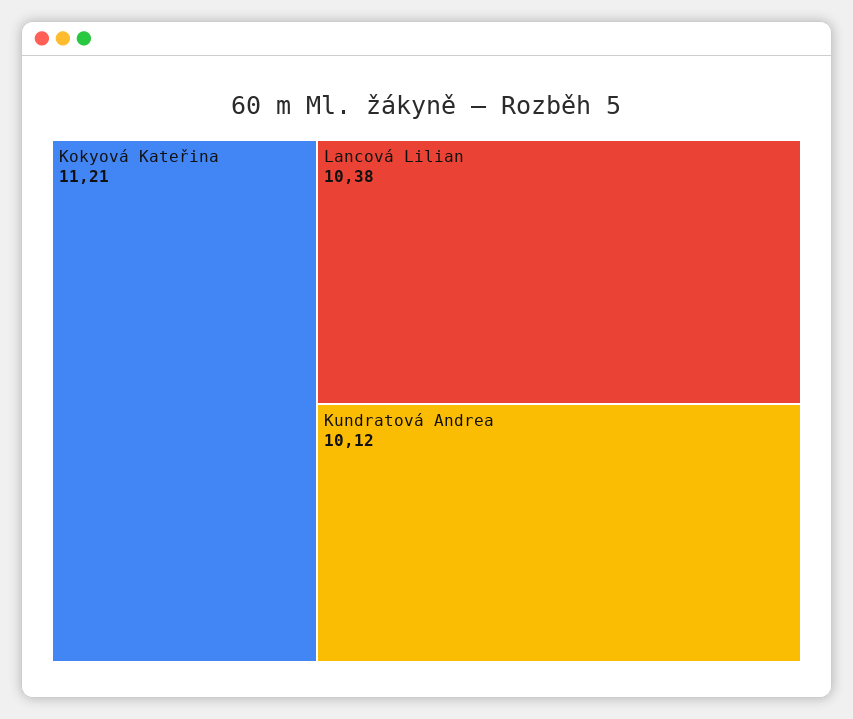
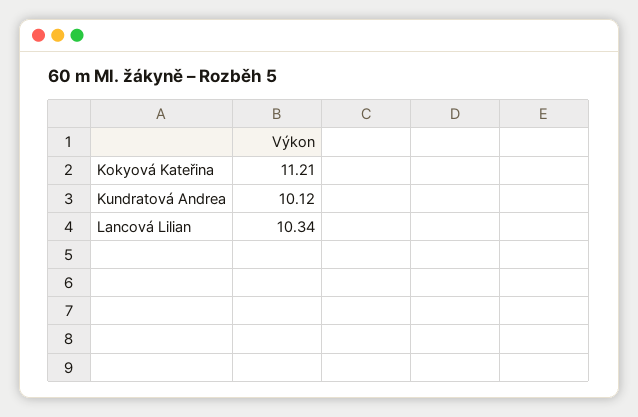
  {
    "Kokyová Kateřina": 11.21,
-   "Lancová Lilian": 10.38,
+   "Lancová Lilian": 10.34,
    "Kundratová Andrea": 10.12
  }

